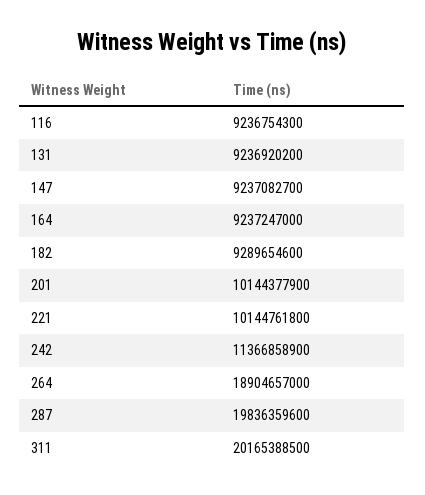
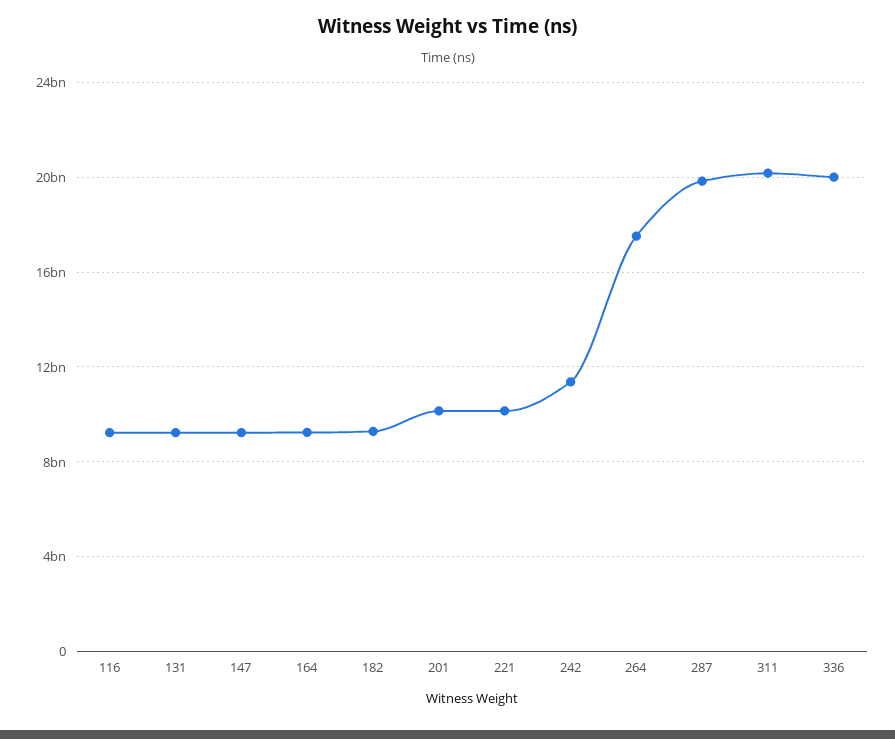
  {
    "116": 9236754300,
    "131": 9236920200,
    "147": 9237082700,
    "164": 9237247000,
    "182": 9289654600,
    "201": 10144377900,
    "221": 10144761800,
    "242": 11366858900,
-   "264": 18904657000,
+   "264": 17500000000,
    "287": 19836359600,
-   "311": 20165388500
+   "311": 20165388500,
+   "336": 20000000000
  }

